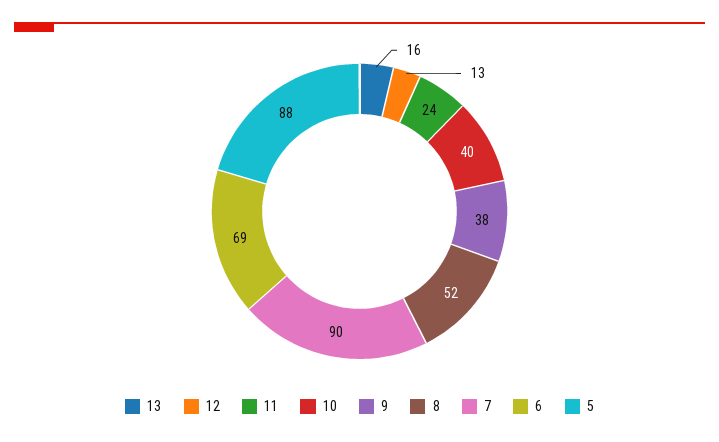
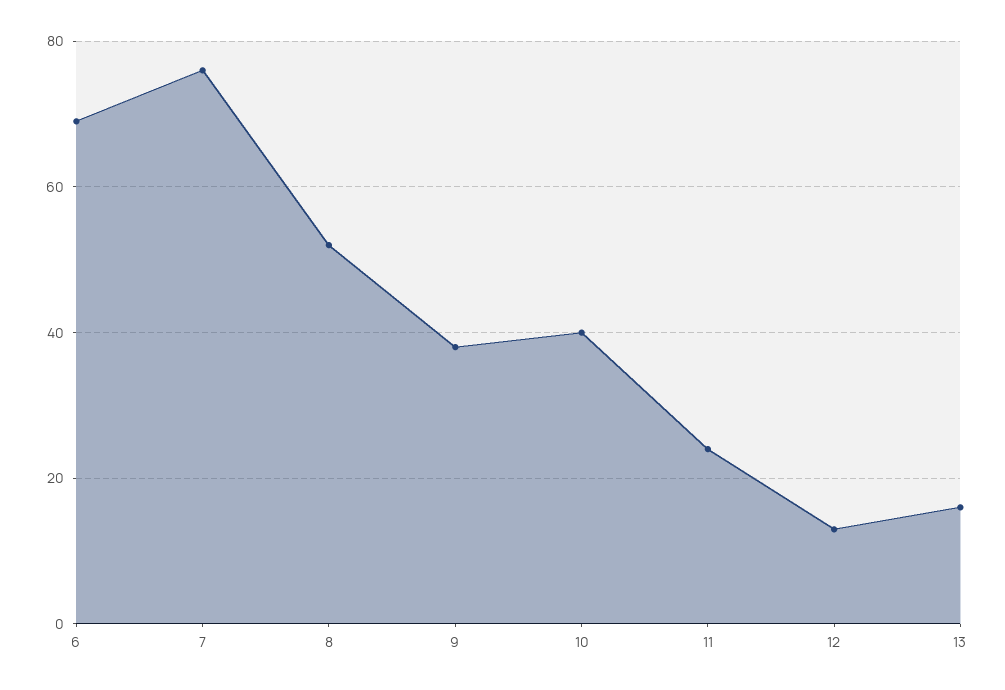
  {
    "13": 16,
    "12": 13,
    "11": 24,
    "10": 40,
    "9": 38,
    "8": 52,
-   "7": 90,
+   "7": 75,
-   "6": 69,
+   "6": 69
-   "5": 88
  }

